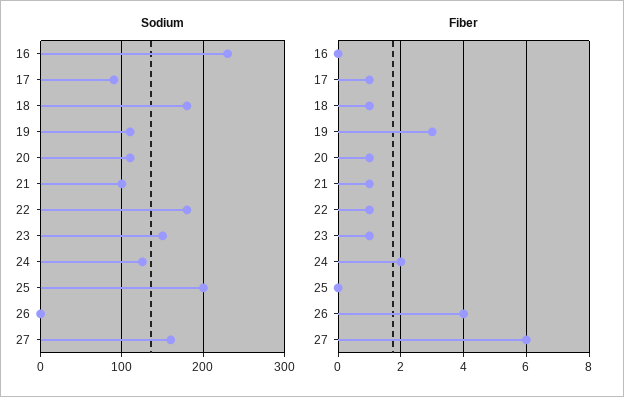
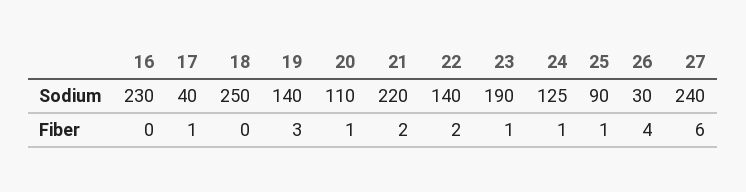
  {
    "Sodium": {
      "16": 230,
-     "17": 90,
+     "17": 40,
-     "18": 180,
+     "18": 250,
-     "19": 110,
+     "19": 140,
      "20": 110,
-     "21": 100,
+     "21": 220,
-     "22": 180,
+     "22": 140,
-     "23": 150,
+     "23": 190,
      "24": 125,
-     "25": 200,
+     "25": 90,
-     "26": 0,
+     "26": 30,
-     "27": 160
+     "27": 240
    },
    "Fiber": {
      "16": 0,
      "17": 1,
-     "18": 1,
+     "18": 0,
      "19": 3,
      "20": 1,
-     "21": 1,
+     "21": 2,
-     "22": 1,
+     "22": 2,
      "23": 1,
-     "24": 2,
+     "24": 1,
-     "25": 0,
+     "25": 1,
      "26": 4,
      "27": 6
    }
  }

